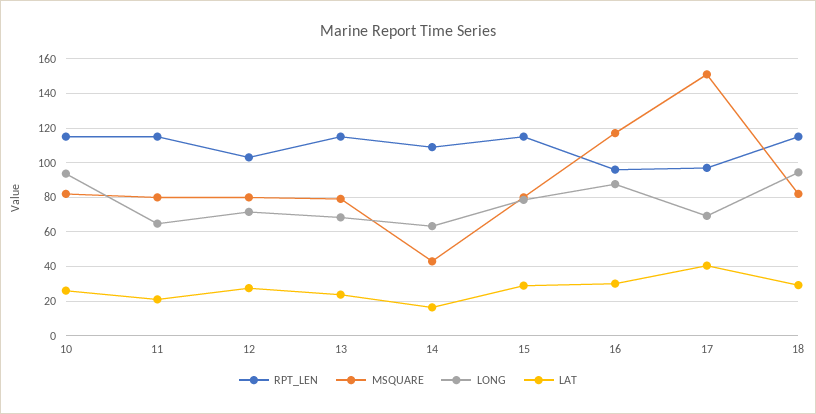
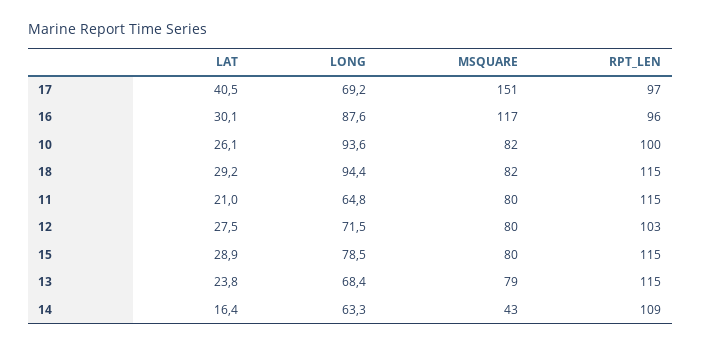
  {
    "RPT_LEN": {
-     "10": 115,
+     "10": 100,
      "11": 115,
      "12": 103,
      "13": 115,
      "14": 109,
      "15": 115,
      "16": 96,
      "17": 97,
      "18": 115
    },
    "MSQUARE": {
      "10": 82,
      "11": 80,
      "12": 80,
      "13": 79,
      "14": 43,
      "15": 80,
      "16": 117,
      "17": 151,
      "18": 82
    },
    "LONG": {
      "10": 93.6,
      "11": 64.8,
      "12": 71.5,
      "13": 68.4,
      "14": 63.3,
      "15": 78.5,
      "16": 87.6,
      "17": 69.2,
      "18": 94.4
    },
    "LAT": {
      "10": 26.1,
      "11": 21,
      "12": 27.5,
      "13": 23.8,
      "14": 16.4,
      "15": 28.9,
      "16": 30.1,
      "17": 40.5,
      "18": 29.2
    }
  }

